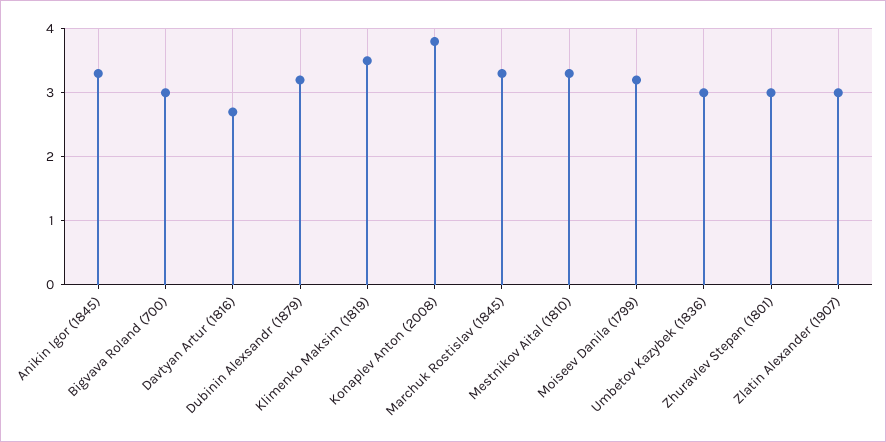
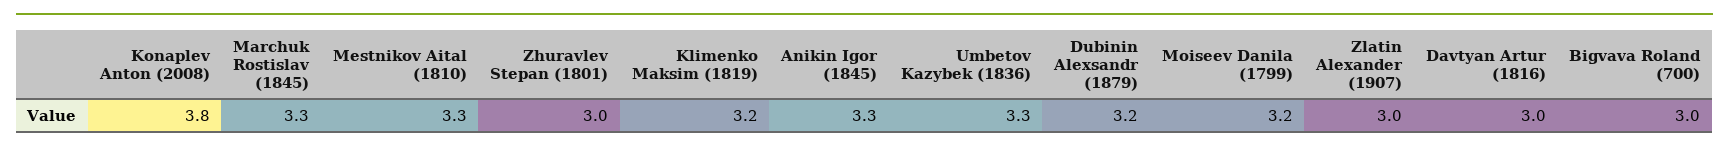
  {
    "Anikin Igor (1845)": 3.3,
    "Bigvava Roland (700)": 3,
-   "Davtyan Artur (1816)": 2.7,
+   "Davtyan Artur (1816)": 3,
    "Dubinin Alexsandr (1879)": 3.2,
-   "Klimenko Maksim (1819)": 3.5,
+   "Klimenko Maksim (1819)": 3.2,
    "Konaplev Anton (2008)": 3.8,
    "Marchuk Rostislav (1845)": 3.3,
    "Mestnikov Aital (1810)": 3.3,
    "Moiseev Danila (1799)": 3.2,
-   "Umbetov Kazybek (1836)": 3,
+   "Umbetov Kazybek (1836)": 3.3,
    "Zhuravlev Stepan (1801)": 3,
    "Zlatin Alexander (1907)": 3
  }

